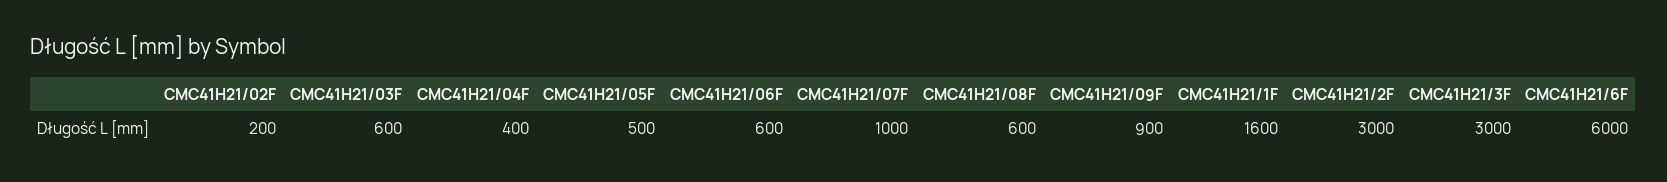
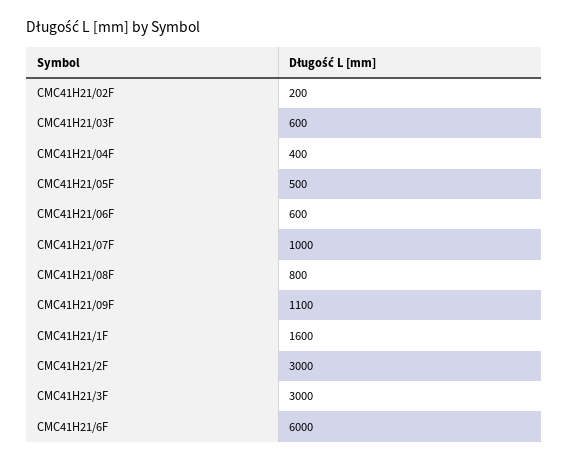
  {
    "CMC41H21/02F": 200,
    "CMC41H21/03F": 600,
    "CMC41H21/04F": 400,
    "CMC41H21/05F": 500,
    "CMC41H21/06F": 600,
    "CMC41H21/07F": 1000,
-   "CMC41H21/08F": 600,
+   "CMC41H21/08F": 800,
-   "CMC41H21/09F": 900,
+   "CMC41H21/09F": 1100,
    "CMC41H21/1F": 1600,
    "CMC41H21/2F": 3000,
    "CMC41H21/3F": 3000,
    "CMC41H21/6F": 6000
  }

